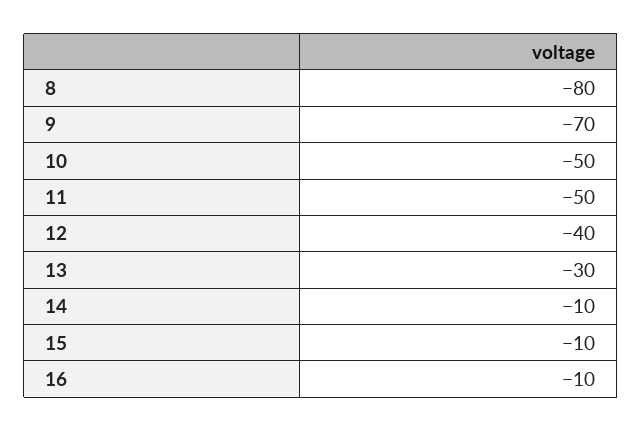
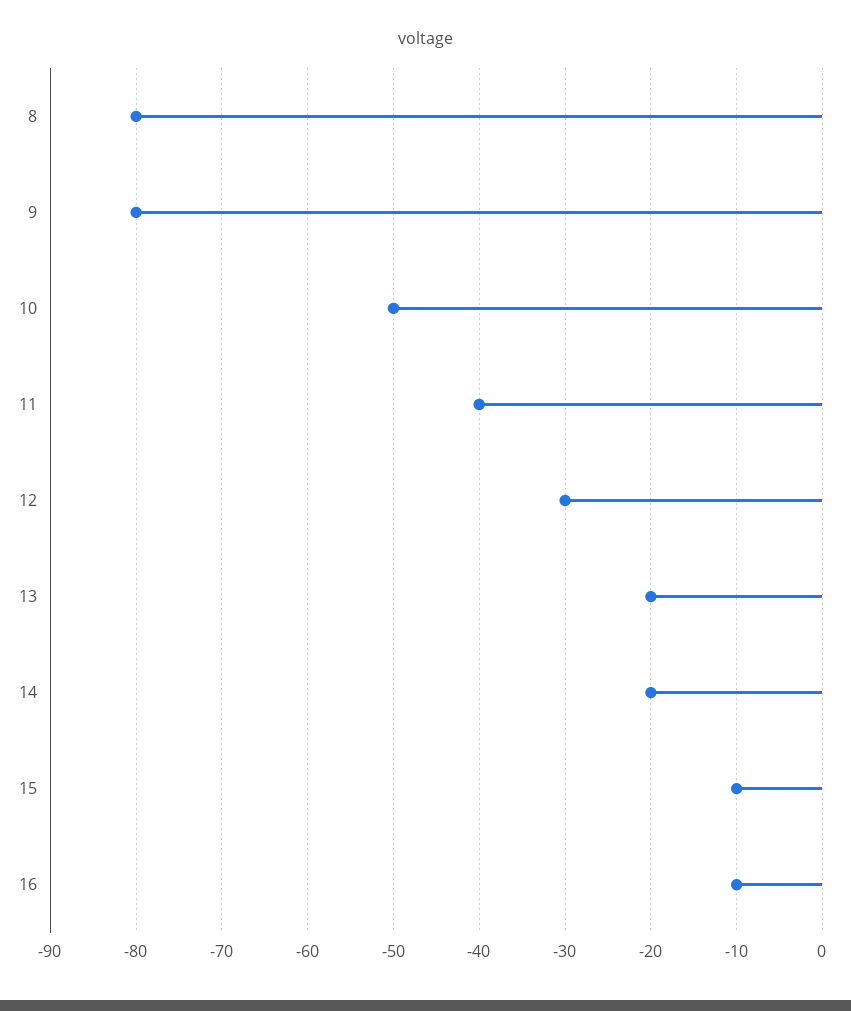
  {
    "8": -80,
-   "9": -70,
+   "9": -80,
    "10": -50,
-   "11": -50,
+   "11": -40,
-   "12": -40,
+   "12": -30,
-   "13": -30,
+   "13": -20,
-   "14": -10,
+   "14": -20,
    "15": -10,
    "16": -10
  }

